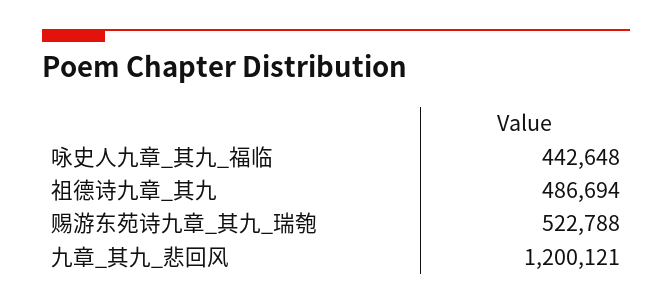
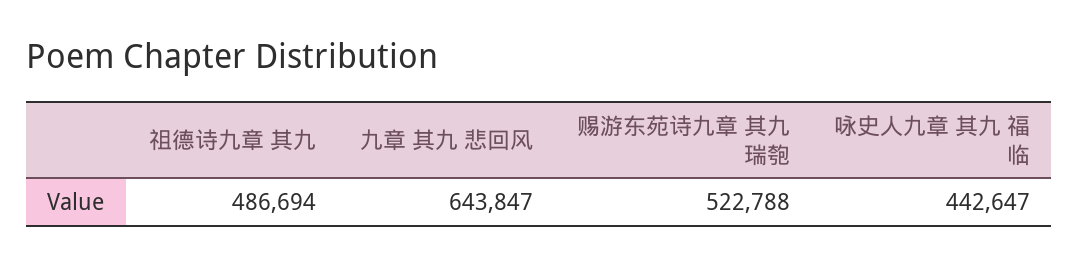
  {
-   "咏史人九章_其九_福临": 442648,
+   "咏史人九章_其九_福临": 442647,
    "祖德诗九章_其九": 486694,
    "赐游东苑诗九章_其九_瑞匏": 522788,
-   "九章_其九_悲回风": 1200121
+   "九章_其九_悲回风": 643847
  }

